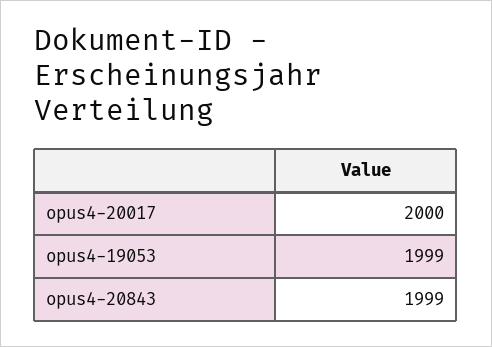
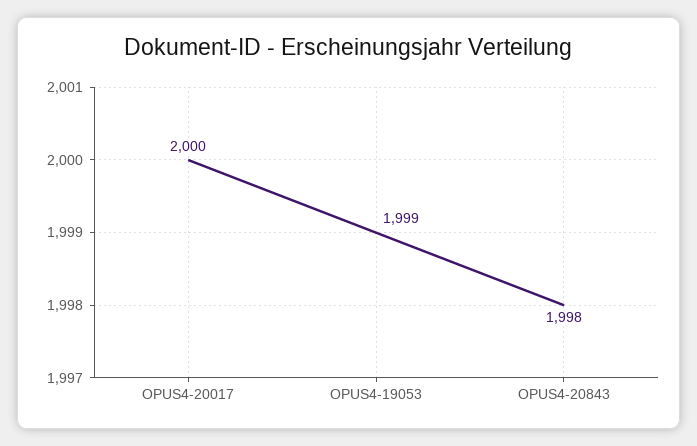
  {
    "opus4-20017": 2000,
    "opus4-19053": 1999,
-   "opus4-20843": 1999
+   "opus4-20843": 1998
  }

